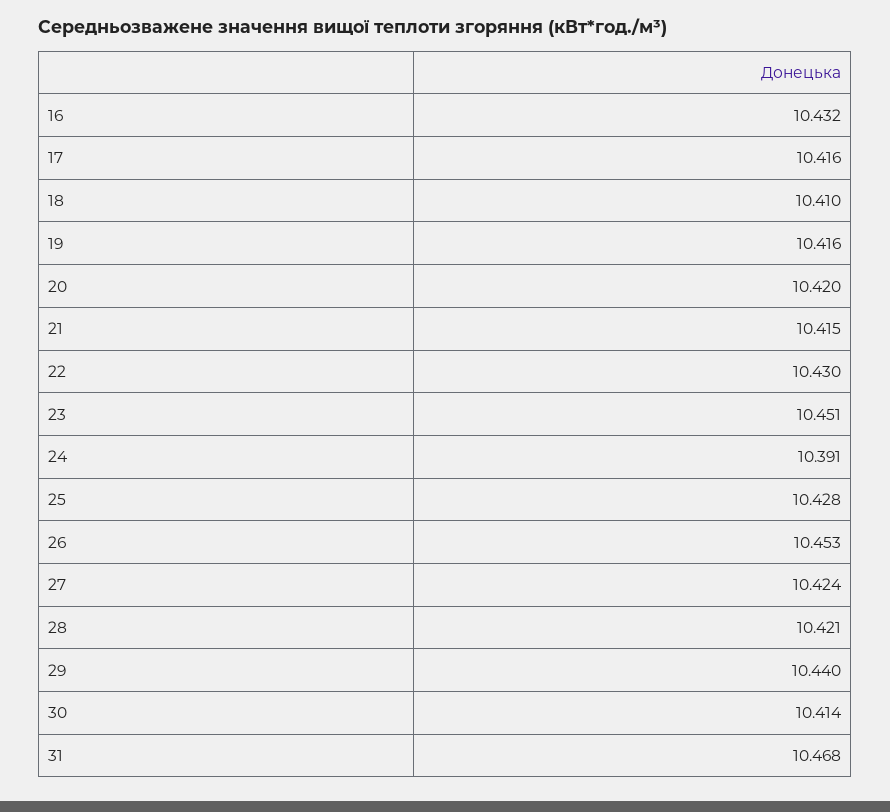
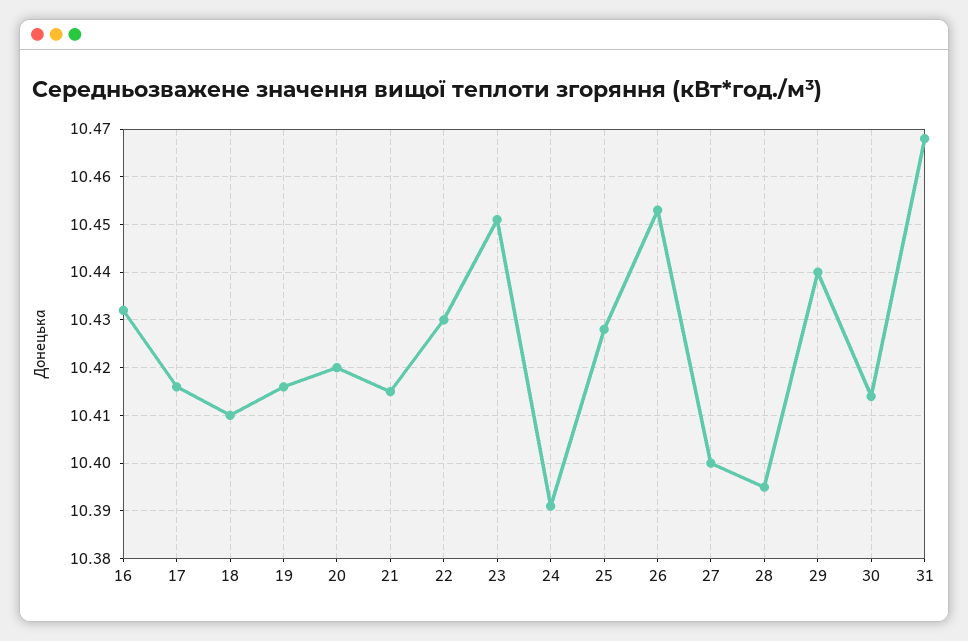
  {
    "16": 10.432,
    "17": 10.416,
    "18": 10.41,
    "19": 10.416,
    "20": 10.42,
    "21": 10.415,
    "22": 10.43,
    "23": 10.451,
    "24": 10.391,
    "25": 10.428,
    "26": 10.453,
-   "27": 10.424,
+   "27": 10.4,
-   "28": 10.421,
+   "28": 10.395,
    "29": 10.44,
    "30": 10.414,
    "31": 10.468
  }

